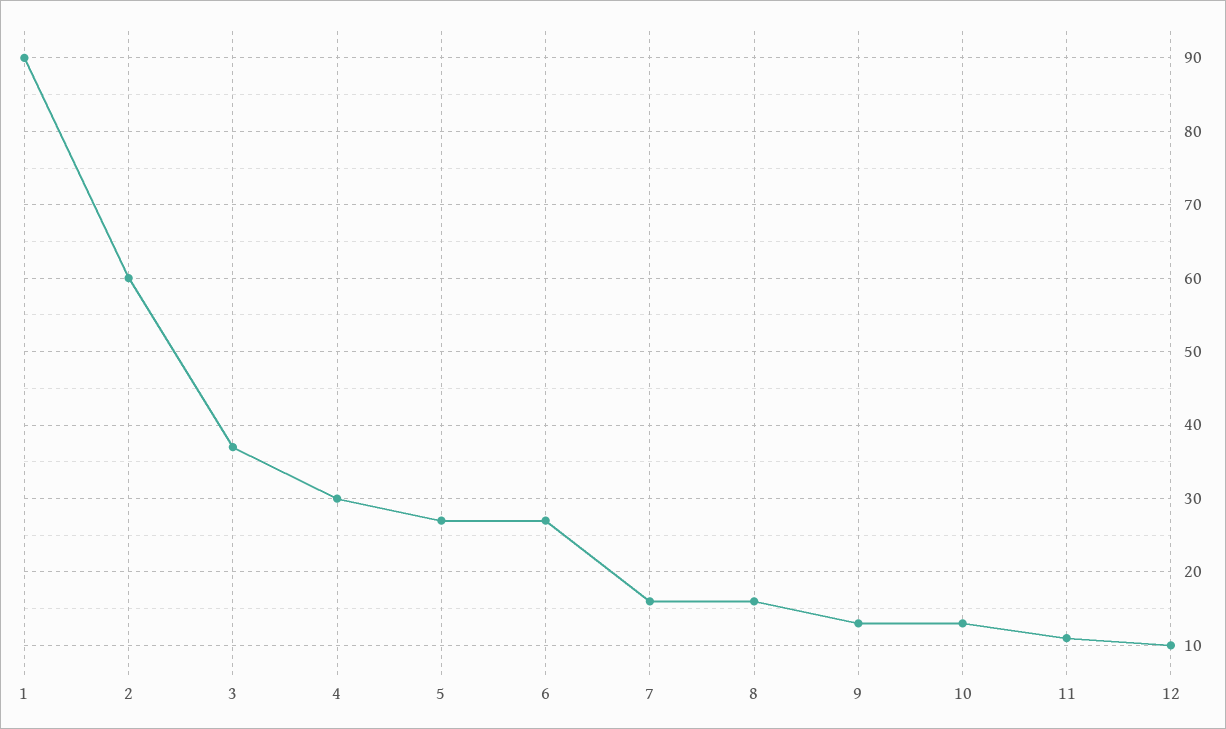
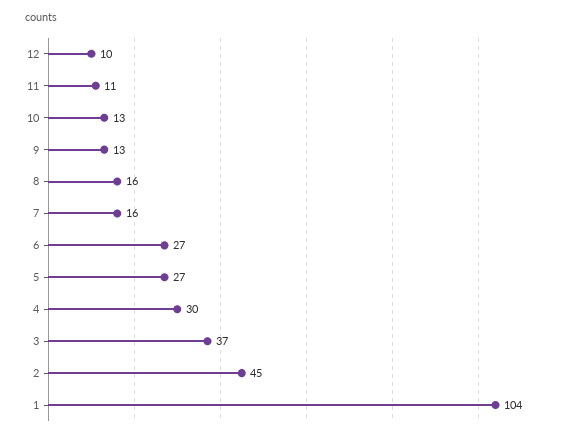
  {
-   "1": 90,
+   "1": 104,
-   "2": 60,
+   "2": 45,
    "3": 37,
    "4": 30,
    "5": 27,
    "6": 27,
    "7": 16,
    "8": 16,
    "9": 13,
    "10": 13,
    "11": 11,
    "12": 10
  }

